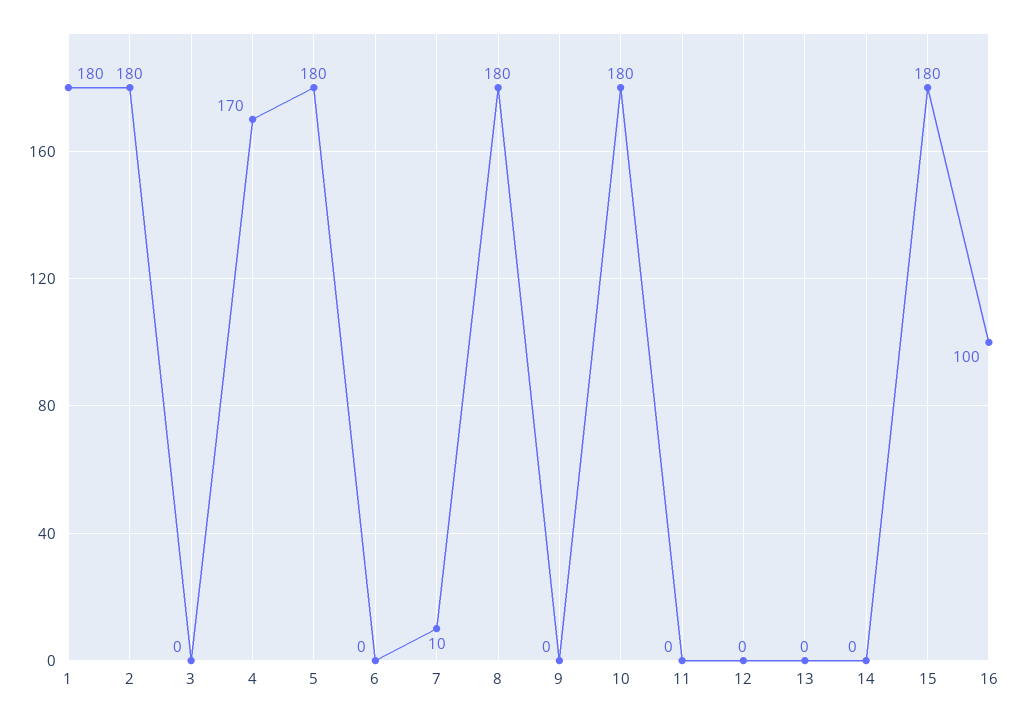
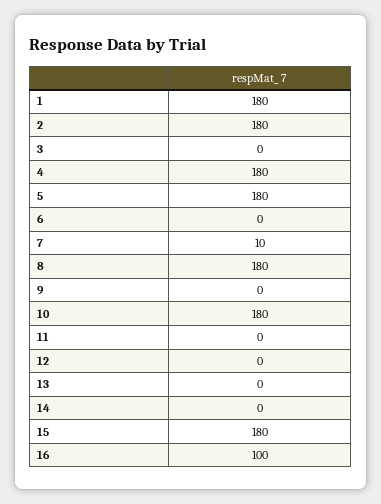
  {
    "1": 180,
    "2": 180,
    "3": 0,
-   "4": 170,
+   "4": 180,
    "5": 180,
    "6": 0,
    "7": 10,
    "8": 180,
    "9": 0,
    "10": 180,
    "11": 0,
    "12": 0,
    "13": 0,
    "14": 0,
    "15": 180,
    "16": 100
  }

